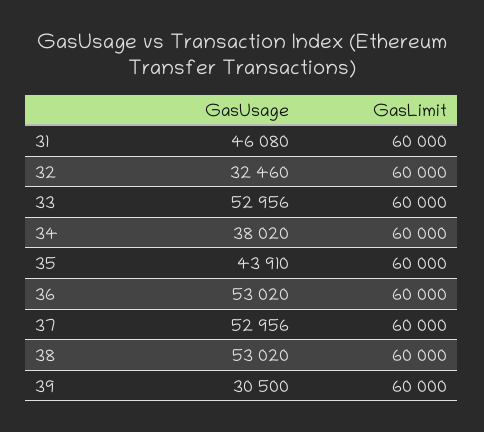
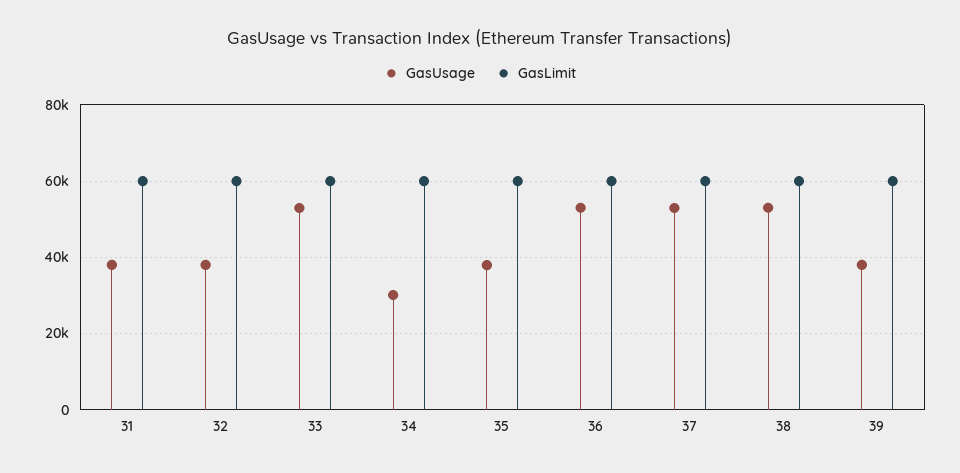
  {
    "GasUsage": {
-     "31": 46080,
+     "31": 38000,
-     "32": 32460,
+     "32": 38000,
      "33": 52956,
-     "34": 38020,
+     "34": 30000,
-     "35": 43910,
+     "35": 38000,
      "36": 53020,
      "37": 52956,
      "38": 53020,
-     "39": 30500
+     "39": 38000
    },
    "GasLimit": {
      "31": 60000,
      "32": 60000,
      "33": 60000,
      "34": 60000,
      "35": 60000,
      "36": 60000,
      "37": 60000,
      "38": 60000,
      "39": 60000
    }
  }

